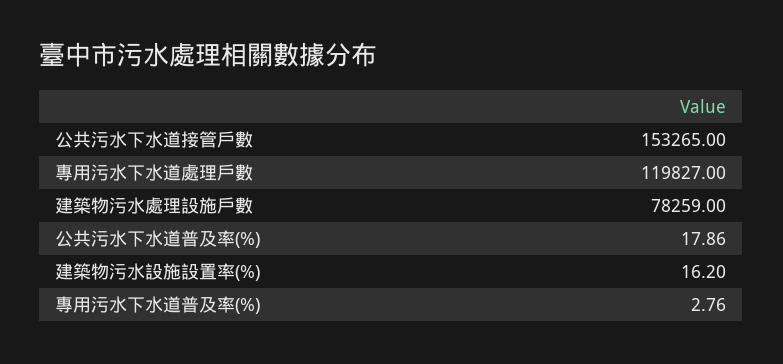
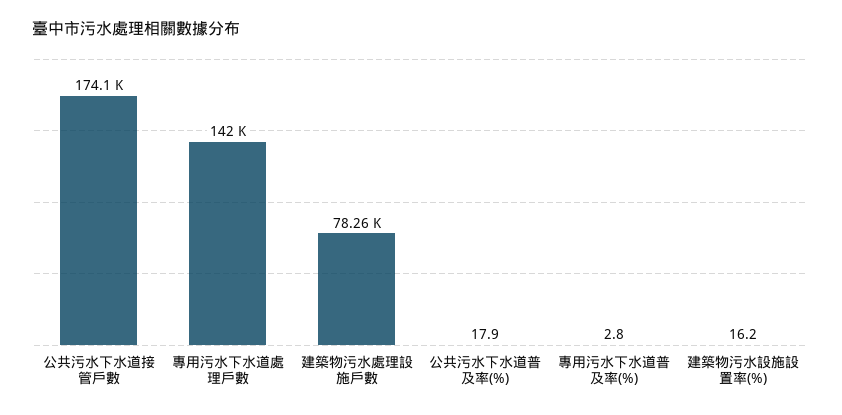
  {
-   "公共污水下水道接管戶數": 153265,
+   "公共污水下水道接管戶數": 174100,
-   "專用污水下水道處理戶數": 119827,
+   "專用污水下水道處理戶數": 142000,
    "建築物污水處理設施戶數": 78259,
    "公共污水下水道普及率(%)": 17.86,
    "建築物污水設施設置率(%)": 16.2,
    "專用污水下水道普及率(%)": 2.76
  }

